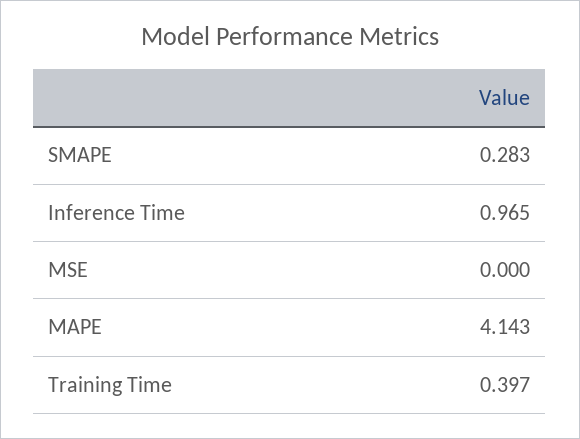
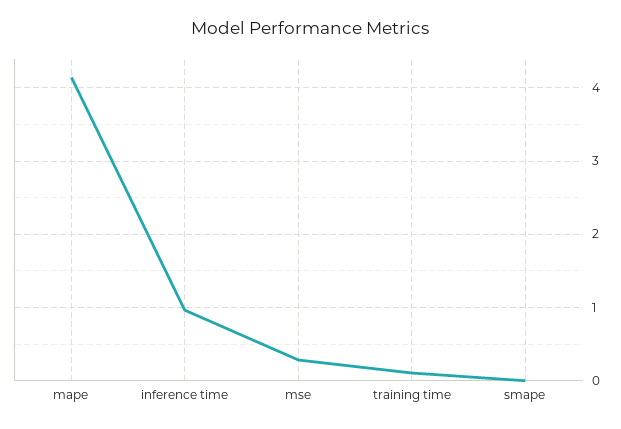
  {
-   "SMAPE": 0.283,
+   "SMAPE": 0,
    "Inference Time": 0.965,
-   "MSE": 0,
+   "MSE": 0.3,
    "MAPE": 4.143,
-   "Training Time": 0.397
+   "Training Time": 0.1
  }

